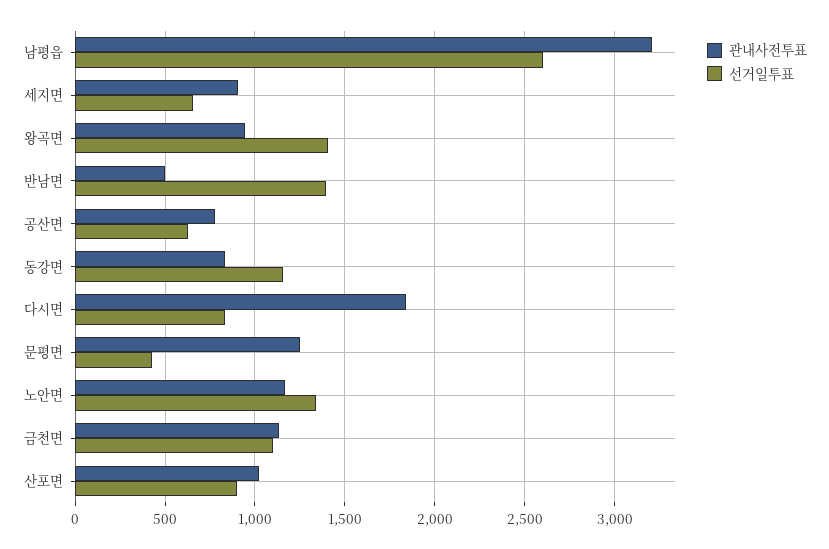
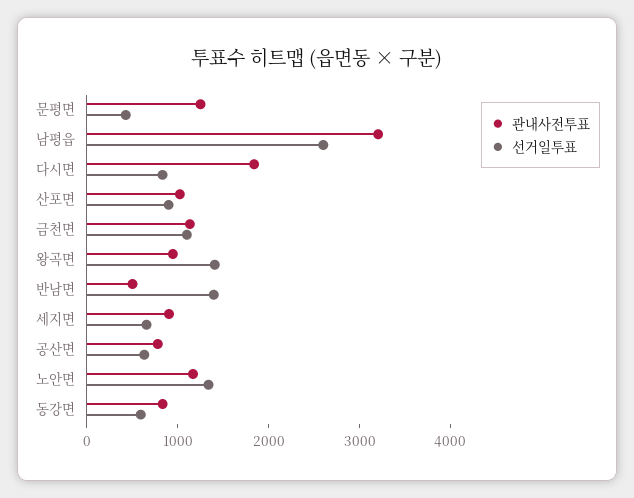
  {
    "관내사전투표": {
      "남평읍": 3200,
      "세지면": 900,
      "왕곡면": 950,
      "반남면": 500,
      "공산면": 800,
      "동강면": 850,
      "다시면": 1850,
      "문평면": 1250,
      "노안면": 1150,
      "금천면": 1150,
      "산포면": 1000
    },
    "선거일투표": {
      "남평읍": 2600,
      "세지면": 650,
      "왕곡면": 1400,
      "반남면": 1400,
      "공산면": 650,
-     "동강면": 1150,
+     "동강면": 600,
      "다시면": 850,
      "문평면": 450,
      "노안면": 1350,
      "금천면": 1100,
      "산포면": 900
    }
  }

